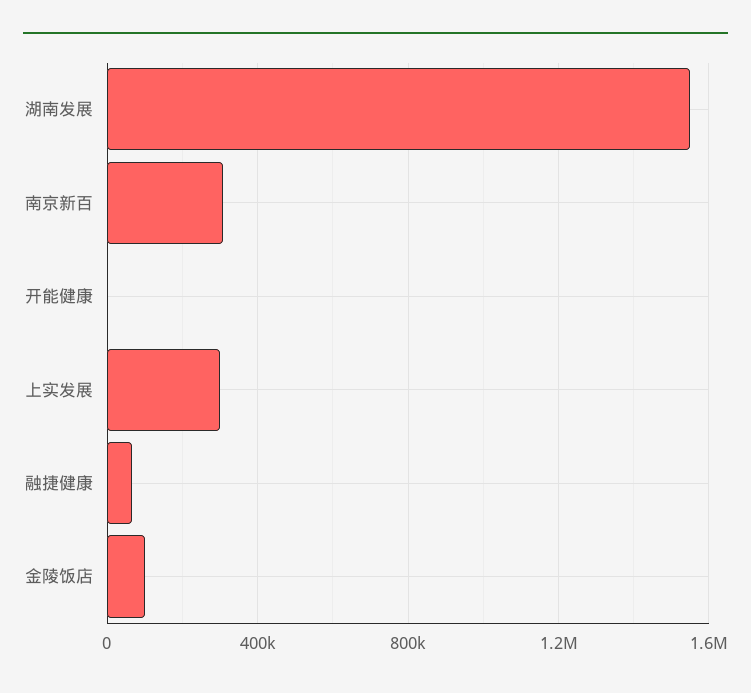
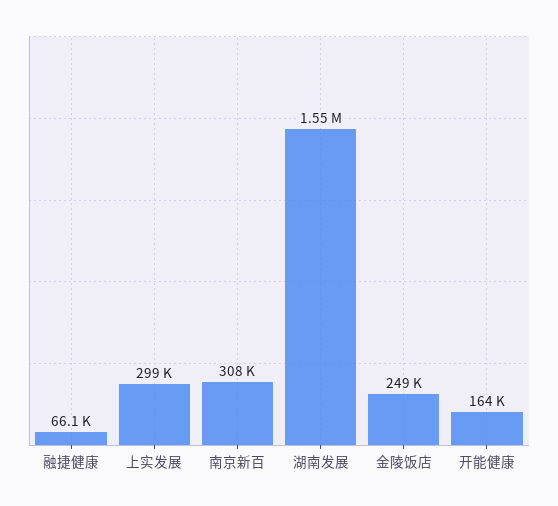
  {
    "湖南发展": 1550000,
    "南京新百": 308000,
-   "开能健康": 0,
+   "开能健康": 164000,
    "上实发展": 299000,
    "融捷健康": 66100,
-   "金陵饭店": 100000
+   "金陵饭店": 249000
  }

